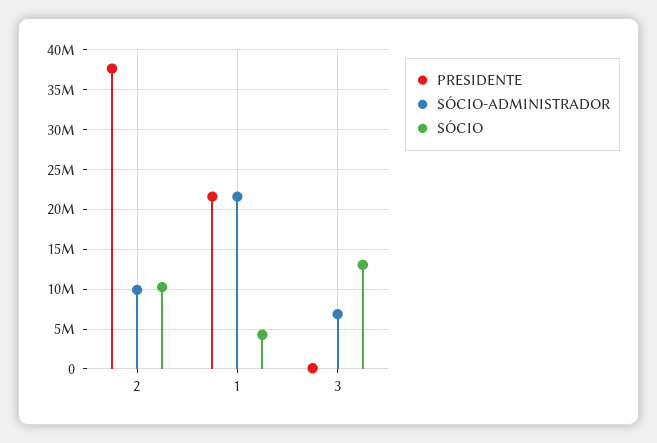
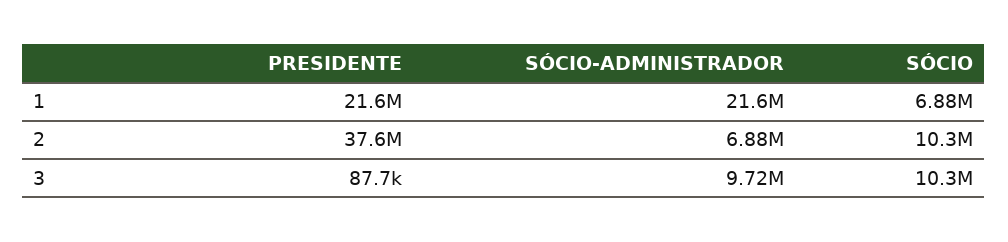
  {
    "PRESIDENTE": {
      "2": 37600000,
      "1": 21600000,
      "3": 87700
    },
    "SÓCIO-ADMINISTRADOR": {
-     "2": 10000000,
+     "2": 6880000,
      "1": 21600000,
-     "3": 7000000
+     "3": 9720000
    },
    "SÓCIO": {
      "2": 10300000,
-     "1": 4000000,
+     "1": 6880000,
-     "3": 13000000
+     "3": 10300000
    }
  }

